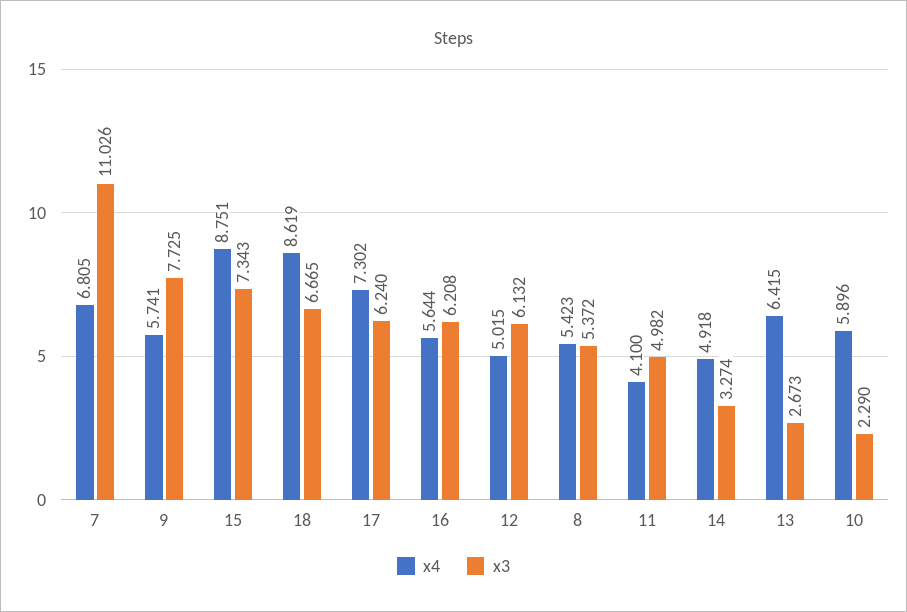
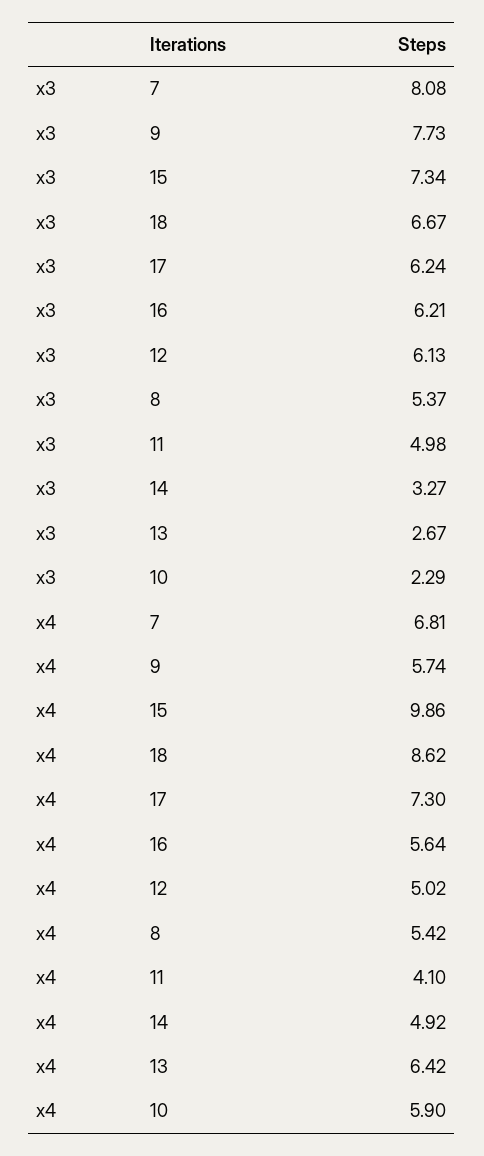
  {
    "x4": {
      "7": 6.805,
      "9": 5.741,
-     "15": 8.751,
+     "15": 9.86,
      "18": 8.619,
      "17": 7.302,
      "16": 5.644,
      "12": 5.015,
      "8": 5.423,
      "11": 4.1,
      "14": 4.918,
      "13": 6.415,
      "10": 5.896
    },
    "x3": {
-     "7": 11.026,
+     "7": 8.08,
      "9": 7.725,
      "15": 7.343,
      "18": 6.665,
      "17": 6.24,
      "16": 6.208,
      "12": 6.132,
      "8": 5.372,
      "11": 4.982,
      "14": 3.274,
      "13": 2.673,
      "10": 2.29
    }
  }

